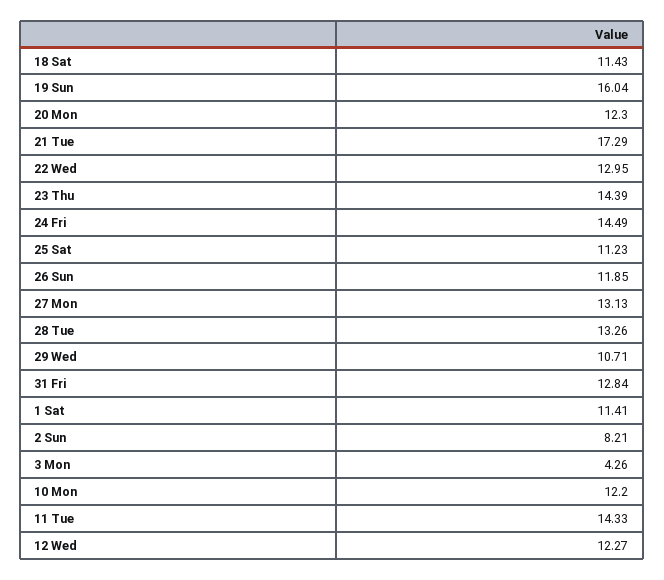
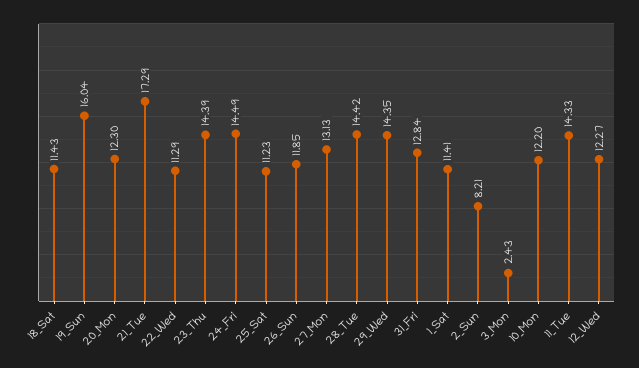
  {
    "18 Sat": 11.43,
    "19 Sun": 16.04,
    "20 Mon": 12.3,
    "21 Tue": 17.29,
-   "22 Wed": 12.95,
+   "22 Wed": 11.29,
    "23 Thu": 14.39,
    "24 Fri": 14.49,
    "25 Sat": 11.23,
    "26 Sun": 11.85,
    "27 Mon": 13.13,
-   "28 Tue": 13.26,
+   "28 Tue": 14.42,
-   "29 Wed": 10.71,
+   "29 Wed": 14.35,
    "31 Fri": 12.84,
    "1 Sat": 11.41,
    "2 Sun": 8.21,
-   "3 Mon": 4.26,
+   "3 Mon": 2.43,
    "10 Mon": 12.2,
    "11 Tue": 14.33,
    "12 Wed": 12.27
  }

